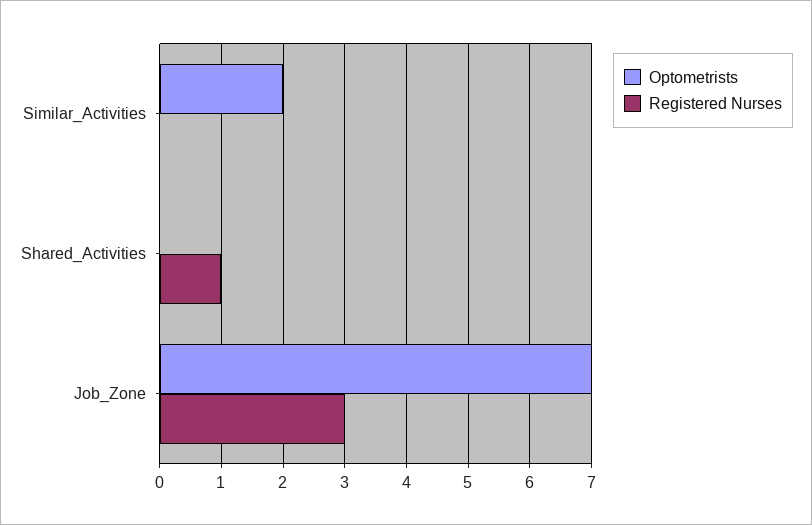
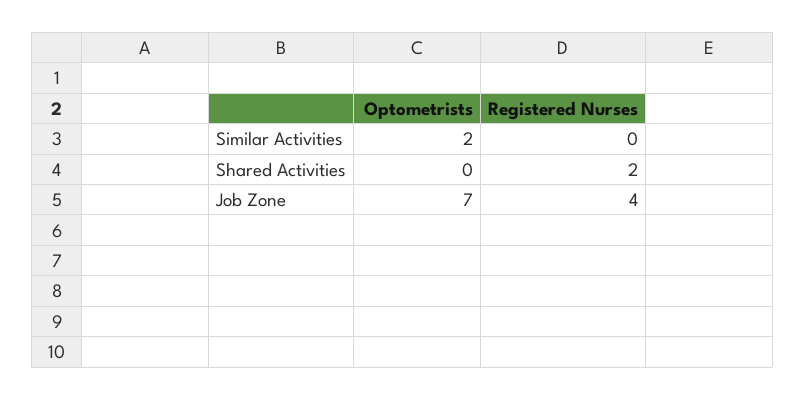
  {
    "Optometrists": {
      "Similar_Activities": 2,
      "Shared_Activities": 0,
      "Job_Zone": 7
    },
    "Registered Nurses": {
      "Similar_Activities": 0,
-     "Shared_Activities": 1,
+     "Shared_Activities": 2,
-     "Job_Zone": 3
+     "Job_Zone": 4
    }
  }

